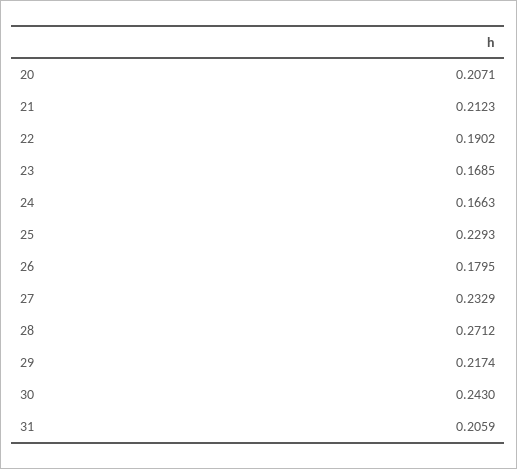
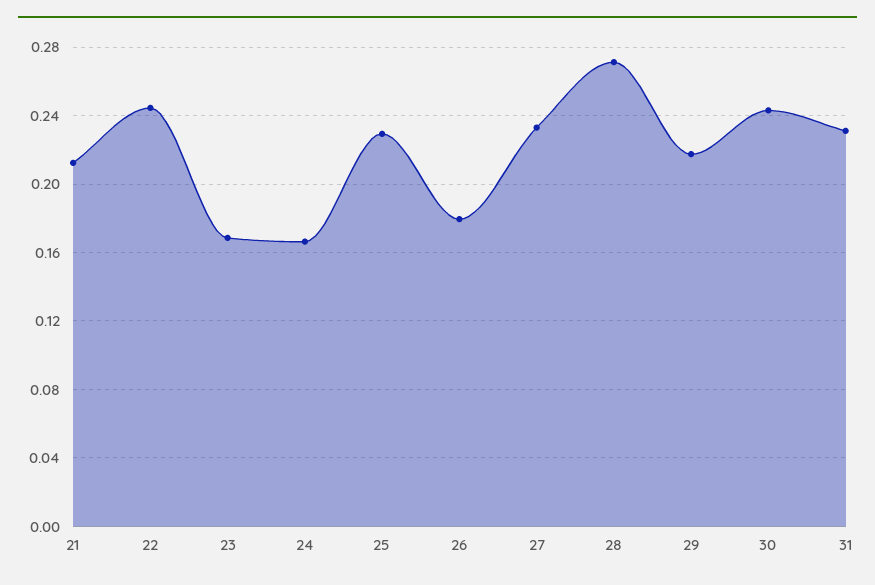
  {
-   "20": 0.2071,
    "21": 0.2123,
-   "22": 0.1902,
+   "22": 0.245,
    "23": 0.1685,
    "24": 0.1663,
    "25": 0.2293,
    "26": 0.1795,
    "27": 0.2329,
    "28": 0.2712,
    "29": 0.2174,
    "30": 0.243,
-   "31": 0.2059
+   "31": 0.23
  }

